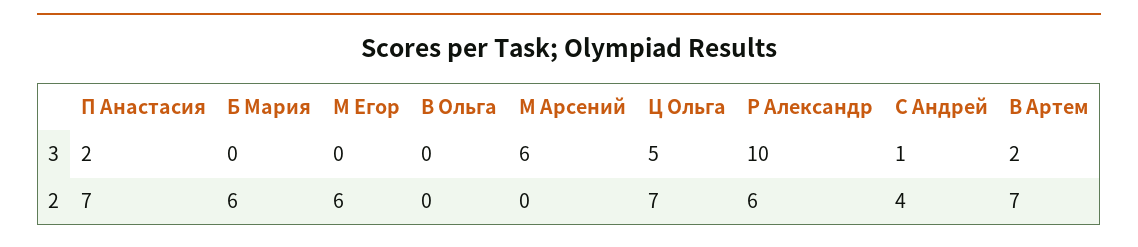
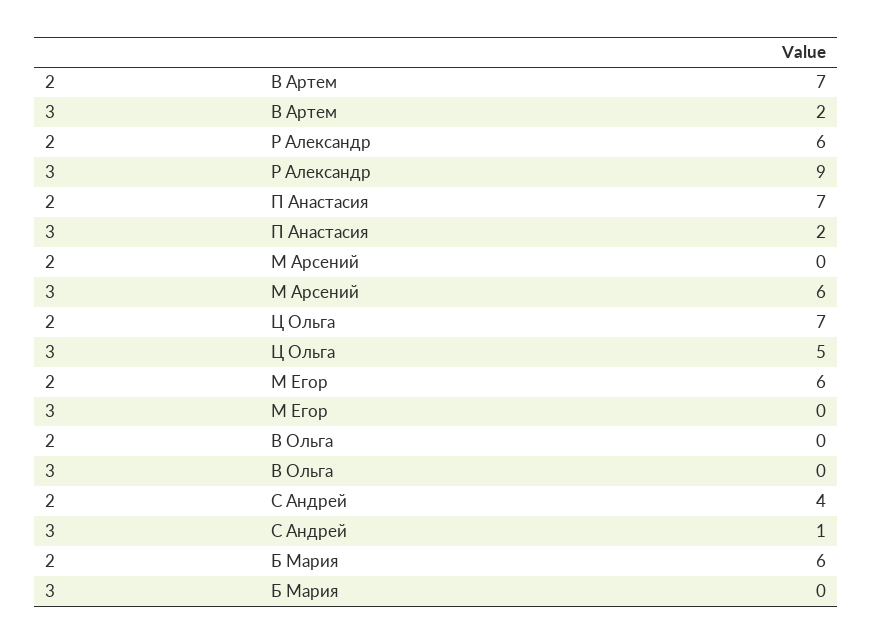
  {
    "П Анастасия": {
      "3": 2,
      "2": 7
    },
    "Б Мария": {
      "3": 0,
      "2": 6
    },
    "М Егор": {
      "3": 0,
      "2": 6
    },
    "В Ольга": {
      "3": 0,
      "2": 0
    },
    "М Арсений": {
      "3": 6,
      "2": 0
    },
    "Ц Ольга": {
      "3": 5,
      "2": 7
    },
    "Р Александр": {
-     "3": 10,
+     "3": 9,
      "2": 6
    },
    "С Андрей": {
      "3": 1,
      "2": 4
    },
    "В Артем": {
      "3": 2,
      "2": 7
    }
  }

